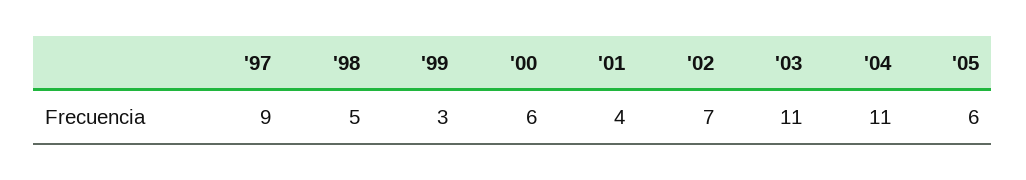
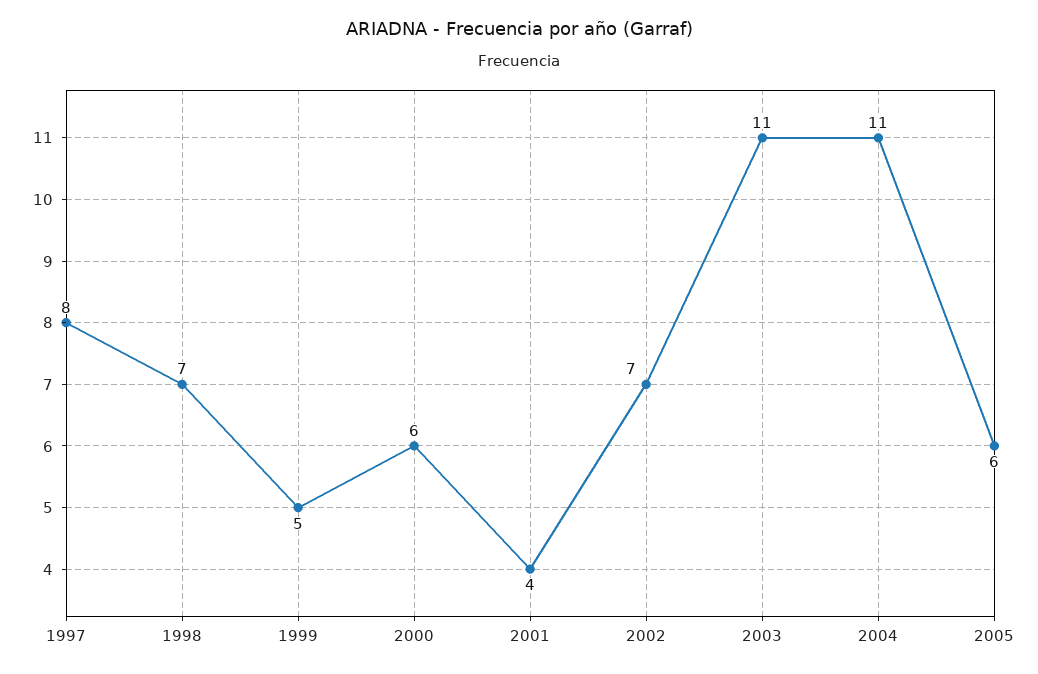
  {
-   "'97": 9,
+   "'97": 8,
-   "'98": 5,
+   "'98": 7,
-   "'99": 3,
+   "'99": 5,
    "'00": 6,
    "'01": 4,
    "'02": 7,
    "'03": 11,
    "'04": 11,
    "'05": 6
  }

